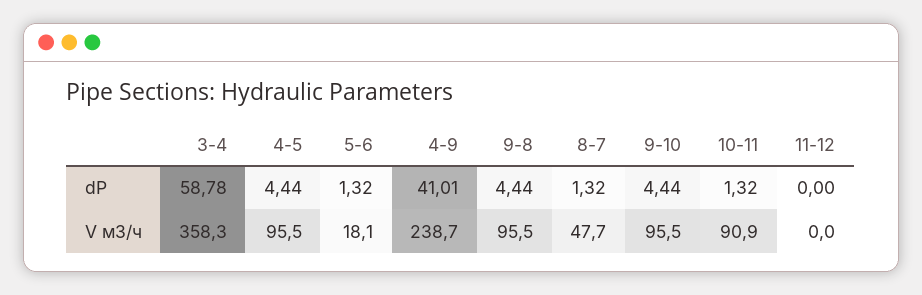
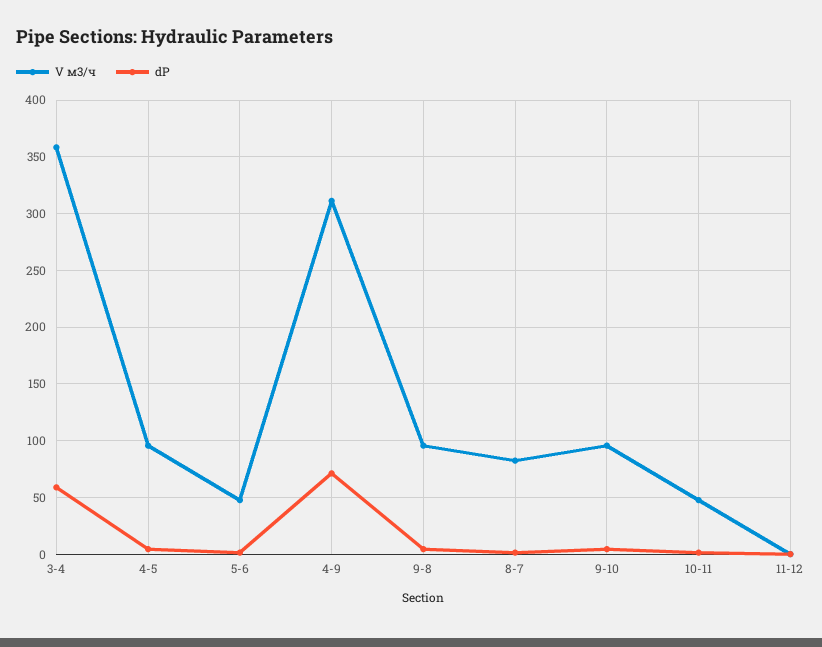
  {
    "dP": {
      "3-4": 58.78,
      "4-5": 4.44,
      "5-6": 1.32,
-     "4-9": 41.01,
+     "4-9": 70,
      "9-8": 4.44,
      "8-7": 1.32,
      "9-10": 4.44,
      "10-11": 1.32,
      "11-12": 0
    },
    "V м3/ч": {
      "3-4": 358.3,
      "4-5": 95.5,
-     "5-6": 18.1,
+     "5-6": 50,
-     "4-9": 238.7,
+     "4-9": 310,
      "9-8": 95.5,
-     "8-7": 47.7,
+     "8-7": 80,
      "9-10": 95.5,
-     "10-11": 90.9,
+     "10-11": 50,
      "11-12": 0
    }
  }

